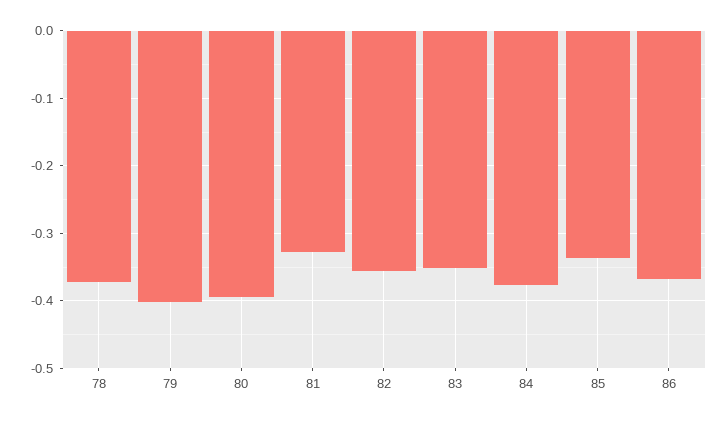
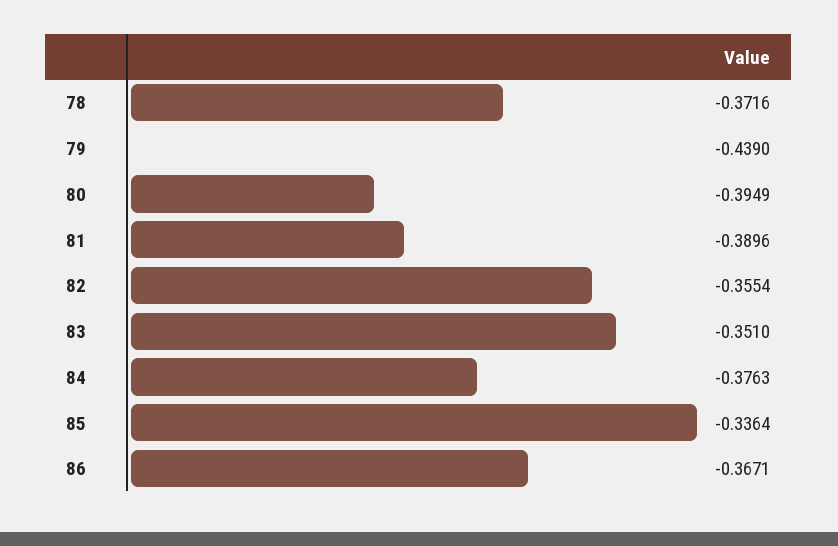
  {
    "78": -0.3716,
-   "79": -0.4,
+   "79": -0.439,
    "80": -0.3949,
-   "81": -0.33,
+   "81": -0.3896,
    "82": -0.3554,
    "83": -0.351,
    "84": -0.3763,
    "85": -0.3364,
    "86": -0.3671
  }

